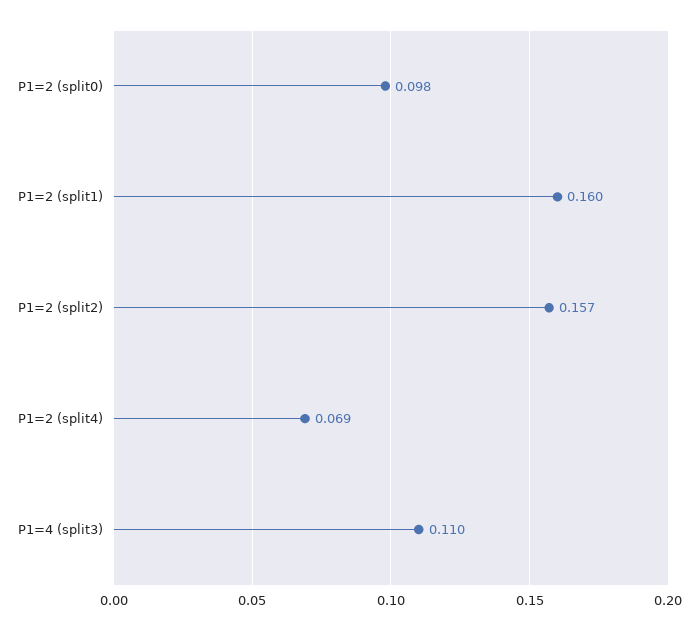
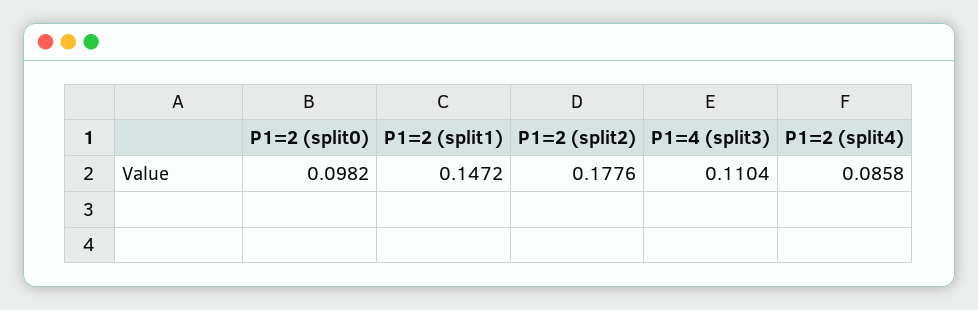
  {
    "P1=2 (split0)": 0.0982,
-   "P1=2 (split1)": 0.16,
+   "P1=2 (split1)": 0.1472,
-   "P1=2 (split2)": 0.157,
+   "P1=2 (split2)": 0.1776,
-   "P1=2 (split4)": 0.069,
+   "P1=2 (split4)": 0.0858,
    "P1=4 (split3)": 0.1104
  }

